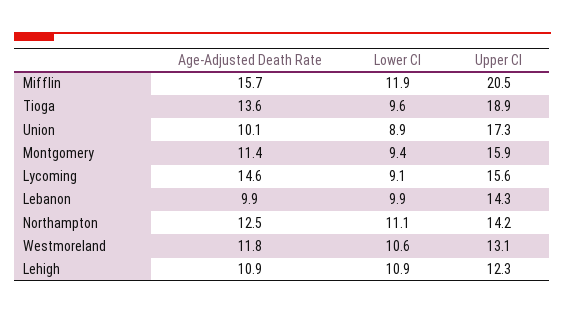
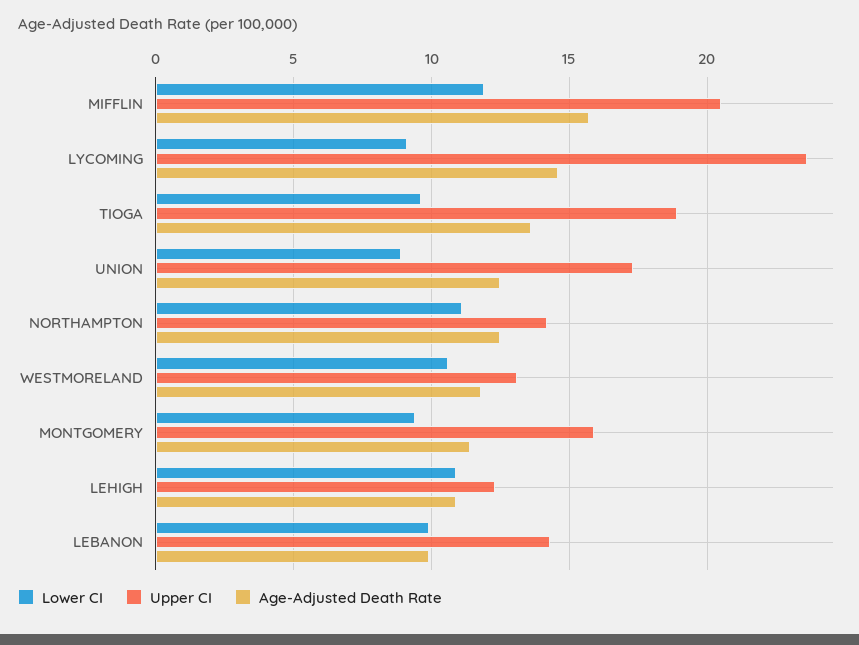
  {
    "Age-Adjusted Death Rate": {
      "Mifflin": 15.7,
      "Tioga": 13.6,
-     "Union": 10.1,
+     "Union": 12.5,
      "Montgomery": 11.4,
      "Lycoming": 14.6,
      "Lebanon": 9.9,
      "Northampton": 12.5,
      "Westmoreland": 11.8,
      "Lehigh": 10.9
    },
    "Lower CI": {
      "Mifflin": 11.9,
      "Tioga": 9.6,
      "Union": 8.9,
      "Montgomery": 9.4,
      "Lycoming": 9.1,
      "Lebanon": 9.9,
      "Northampton": 11.1,
      "Westmoreland": 10.6,
      "Lehigh": 10.9
    },
    "Upper CI": {
      "Mifflin": 20.5,
      "Tioga": 18.9,
      "Union": 17.3,
      "Montgomery": 15.9,
-     "Lycoming": 15.6,
+     "Lycoming": 23.5,
      "Lebanon": 14.3,
      "Northampton": 14.2,
      "Westmoreland": 13.1,
      "Lehigh": 12.3
    }
  }

